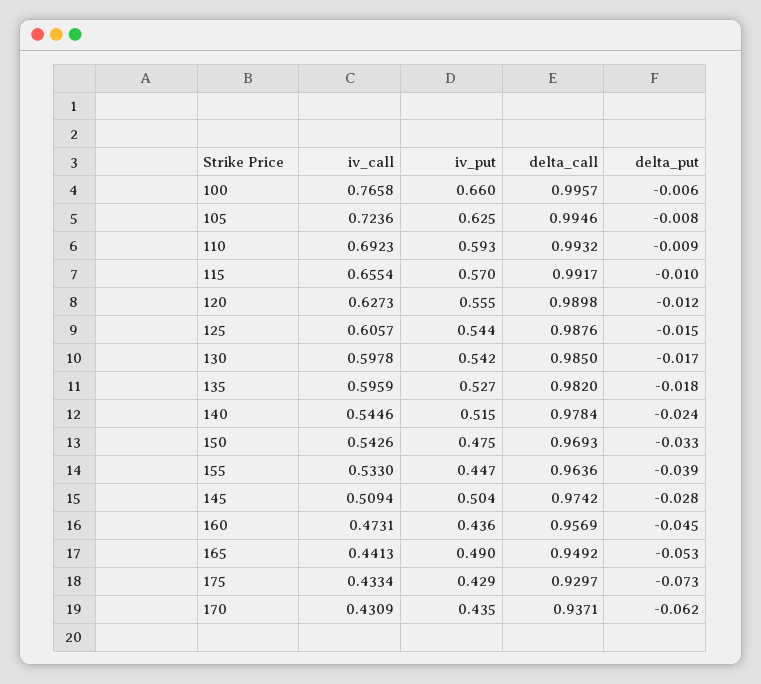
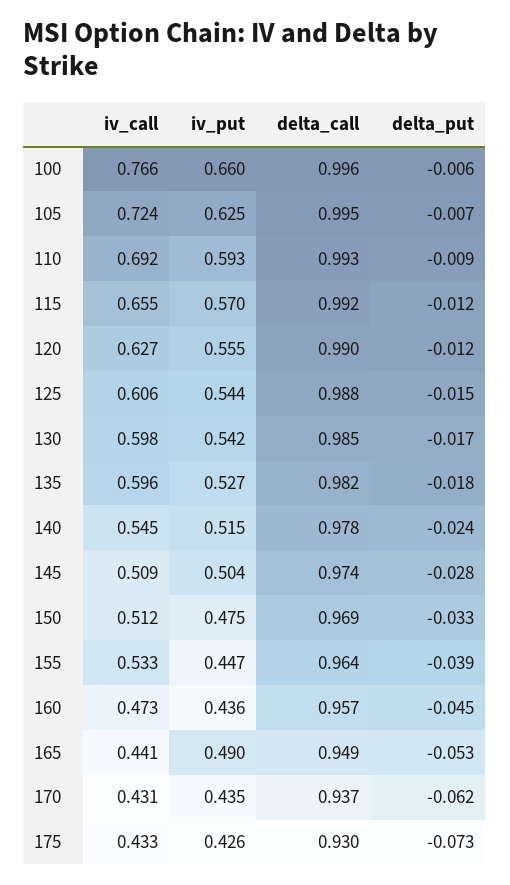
  {
    "iv_call": {
      "100": 0.7658,
      "105": 0.7236,
      "110": 0.6923,
      "115": 0.6554,
      "120": 0.6273,
      "125": 0.6057,
      "130": 0.5978,
      "135": 0.5959,
      "140": 0.5446,
-     "150": 0.5426,
+     "150": 0.512,
      "155": 0.533,
      "145": 0.5094,
      "160": 0.4731,
      "165": 0.4413,
      "175": 0.4334,
      "170": 0.4309
    },
    "iv_put": {
      "100": 0.66,
      "105": 0.625,
      "110": 0.593,
      "115": 0.57,
      "120": 0.555,
      "125": 0.544,
      "130": 0.542,
      "135": 0.527,
      "140": 0.515,
      "150": 0.475,
      "155": 0.447,
      "145": 0.504,
      "160": 0.436,
      "165": 0.49,
-     "175": 0.429,
+     "175": 0.426,
      "170": 0.435
    },
    "delta_call": {
      "100": 0.9957,
      "105": 0.9946,
      "110": 0.9932,
      "115": 0.9917,
      "120": 0.9898,
      "125": 0.9876,
      "130": 0.985,
      "135": 0.982,
      "140": 0.9784,
      "150": 0.9693,
      "155": 0.9636,
      "145": 0.9742,
      "160": 0.9569,
      "165": 0.9492,
      "175": 0.9297,
      "170": 0.9371
    },
    "delta_put": {
      "100": -0.006,
-     "105": -0.008,
+     "105": -0.007,
      "110": -0.009,
-     "115": -0.01,
+     "115": -0.012,
      "120": -0.012,
      "125": -0.015,
      "130": -0.017,
      "135": -0.018,
      "140": -0.024,
      "150": -0.033,
      "155": -0.039,
      "145": -0.028,
      "160": -0.045,
      "165": -0.053,
      "175": -0.073,
      "170": -0.062
    }
  }

